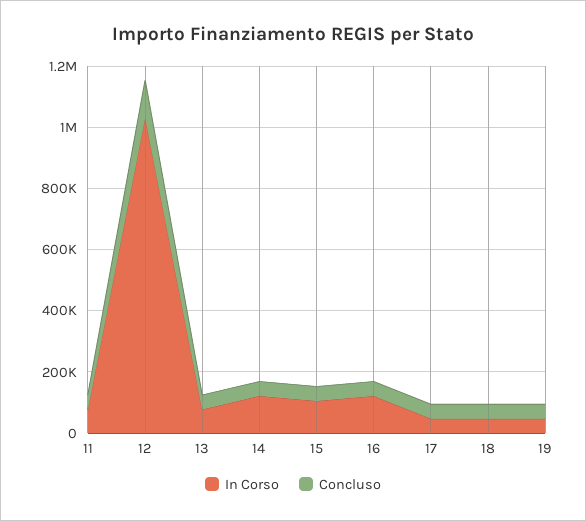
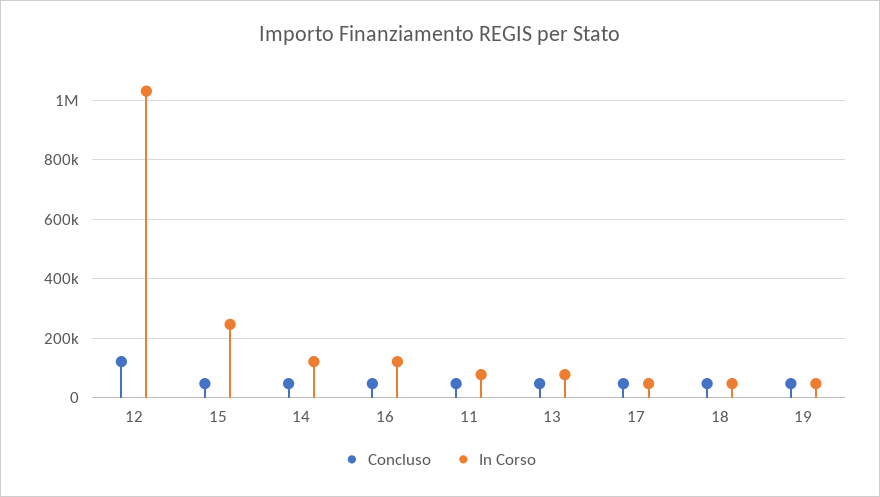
  {
    "In Corso": {
      "11": 75000,
      "12": 1025000,
      "13": 75000,
      "14": 125000,
-     "15": 100000,
+     "15": 250000,
      "16": 125000,
      "17": 50000,
      "18": 50000,
      "19": 50000
    },
    "Concluso": {
      "11": 50000,
      "12": 125000,
      "13": 50000,
      "14": 50000,
      "15": 50000,
      "16": 50000,
      "17": 50000,
      "18": 50000,
      "19": 50000
    }
  }

